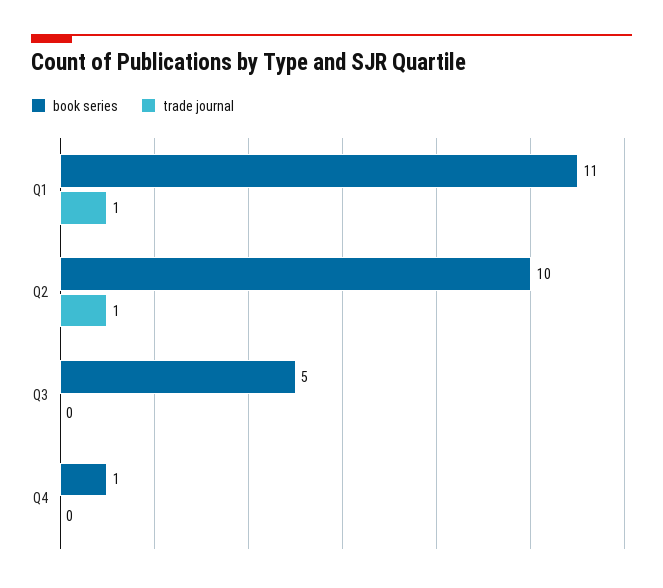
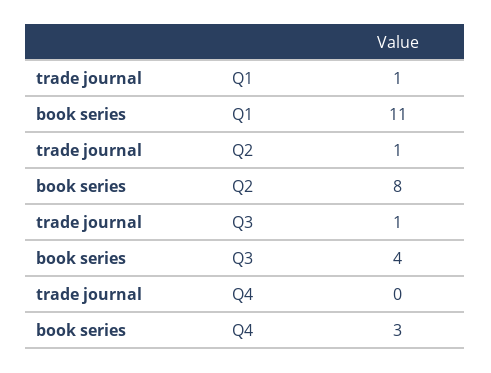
  {
    "book series": {
      "Q1": 11,
-     "Q2": 10,
+     "Q2": 8,
-     "Q3": 5,
+     "Q3": 4,
-     "Q4": 1
+     "Q4": 3
    },
    "trade journal": {
      "Q1": 1,
      "Q2": 1,
-     "Q3": 0,
+     "Q3": 1,
      "Q4": 0
    }
  }

